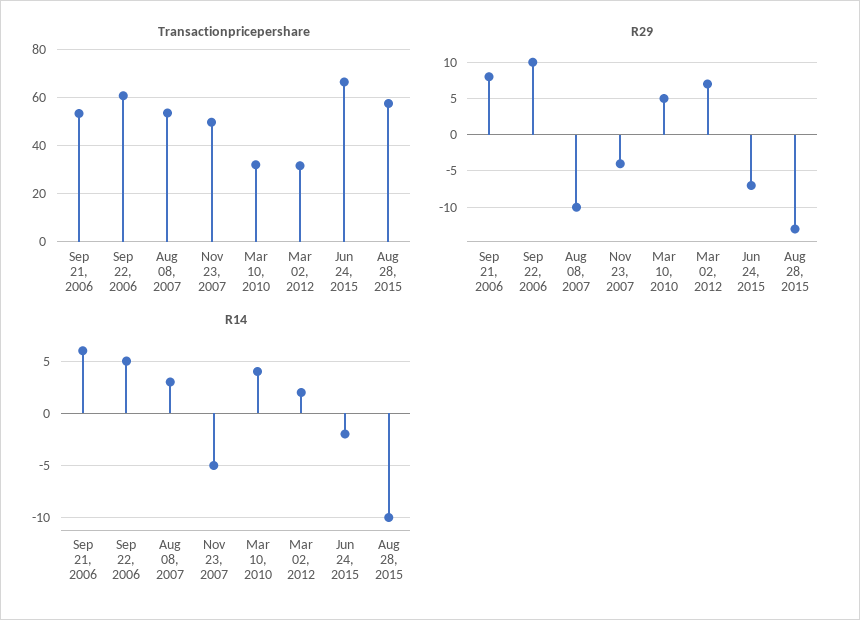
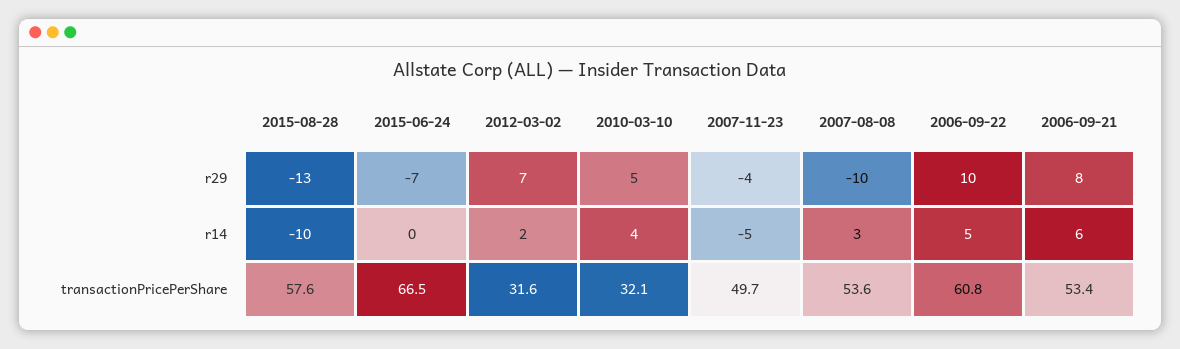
  {
    "Transactionpricepershare": {
      "Sep 21, 2006": 53.4,
      "Sep 22, 2006": 60.8,
      "Aug 08, 2007": 53.6,
      "Nov 23, 2007": 49.7,
      "Mar 10, 2010": 32.1,
      "Mar 02, 2012": 31.6,
      "Jun 24, 2015": 66.5,
      "Aug 28, 2015": 57.6
    },
    "R29": {
      "Sep 21, 2006": 8,
      "Sep 22, 2006": 10,
      "Aug 08, 2007": -10,
      "Nov 23, 2007": -4,
      "Mar 10, 2010": 5,
      "Mar 02, 2012": 7,
      "Jun 24, 2015": -7,
      "Aug 28, 2015": -13
    },
    "R14": {
      "Sep 21, 2006": 6,
      "Sep 22, 2006": 5,
      "Aug 08, 2007": 3,
      "Nov 23, 2007": -5,
      "Mar 10, 2010": 4,
      "Mar 02, 2012": 2,
-     "Jun 24, 2015": -2,
+     "Jun 24, 2015": 0,
      "Aug 28, 2015": -10
    }
  }

